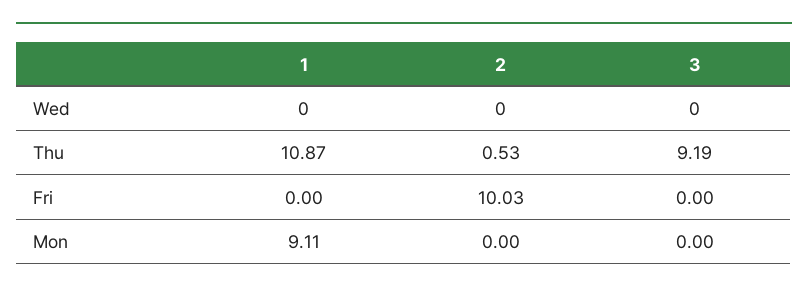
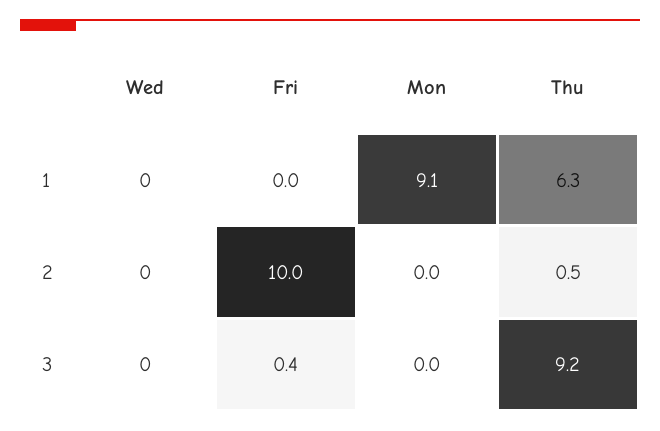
  {
    "1": {
      "Wed": 0,
-     "Thu": 10.87,
+     "Thu": 6.3,
      "Fri": 0,
      "Mon": 9.11
    },
    "2": {
      "Wed": 0,
      "Thu": 0.53,
      "Fri": 10.03,
      "Mon": 0
    },
    "3": {
      "Wed": 0,
      "Thu": 9.19,
-     "Fri": 0,
+     "Fri": 0.4,
      "Mon": 0
    }
  }

